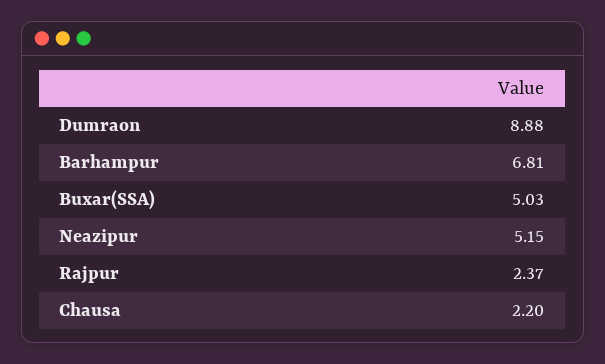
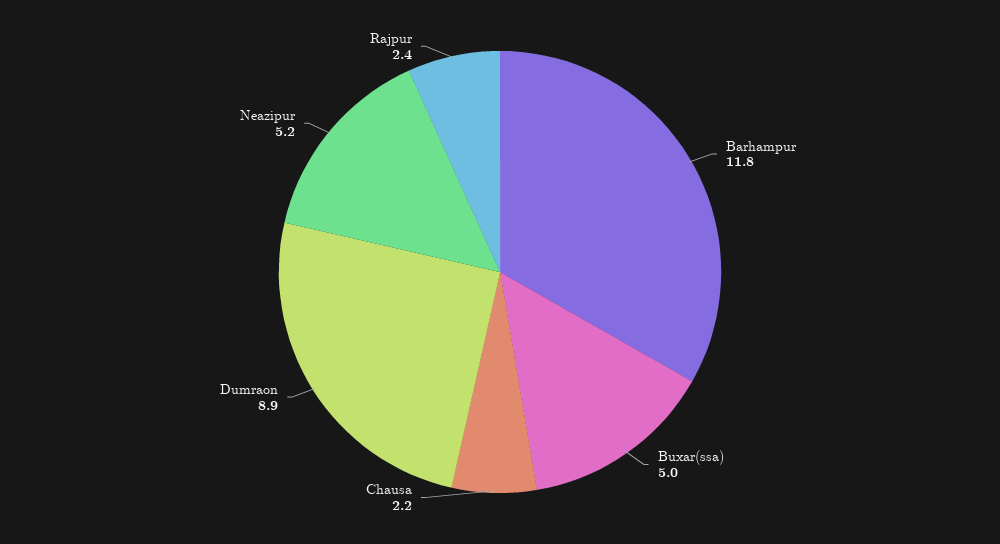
  {
    "Dumraon": 8.88,
-   "Barhampur": 6.81,
+   "Barhampur": 11.8,
    "Buxar(SSA)": 5.03,
    "Neazipur": 5.15,
    "Rajpur": 2.37,
    "Chausa": 2.2
  }

